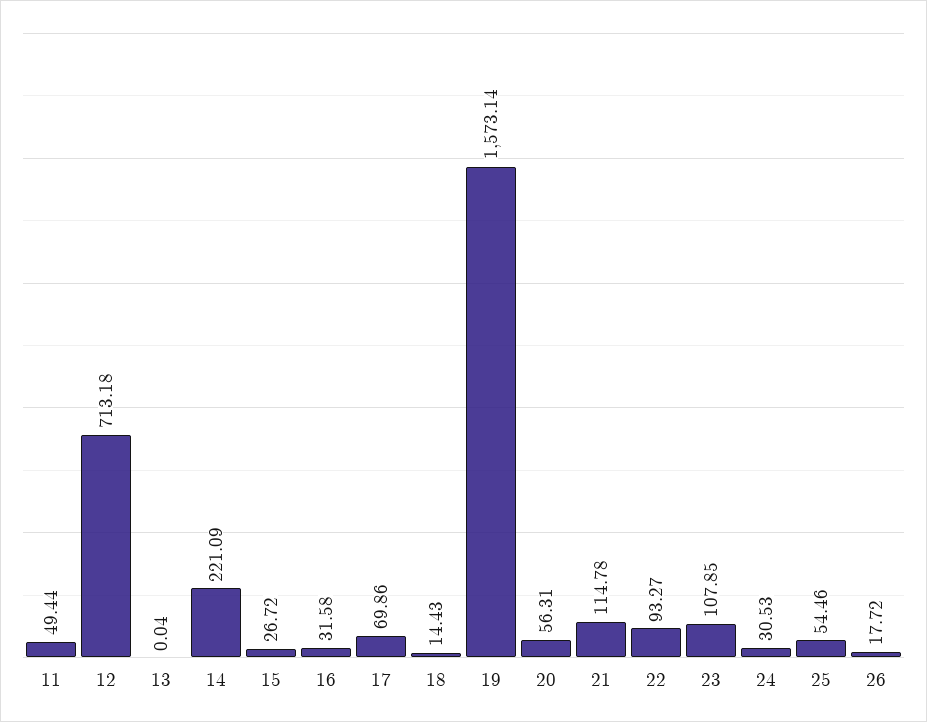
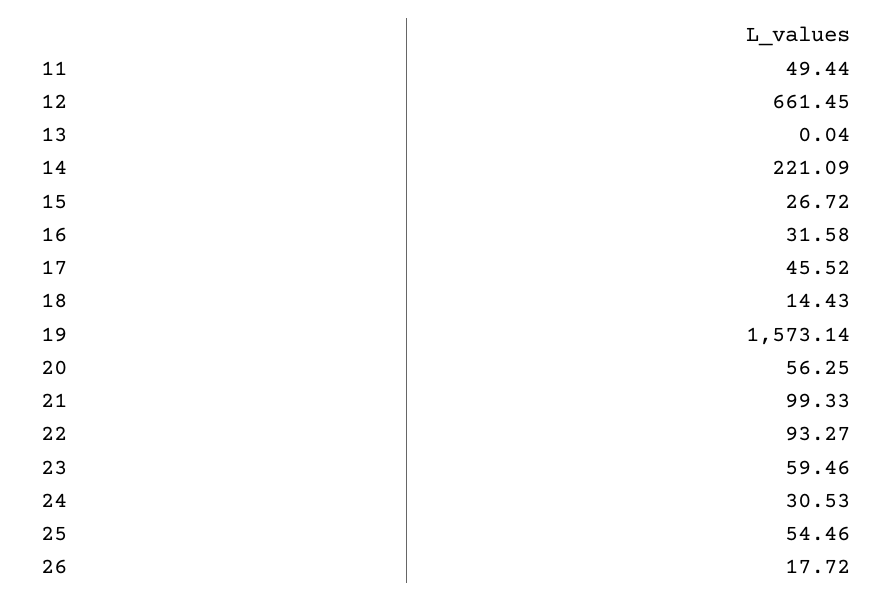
  {
    "11": 49.44,
-   "12": 713.18,
+   "12": 661.45,
    "13": 0.04,
    "14": 221.09,
    "15": 26.72,
    "16": 31.58,
-   "17": 69.86,
+   "17": 45.52,
    "18": 14.43,
    "19": 1573.14,
-   "20": 56.31,
+   "20": 56.25,
-   "21": 114.78,
+   "21": 99.33,
    "22": 93.27,
-   "23": 107.85,
+   "23": 59.46,
    "24": 30.53,
    "25": 54.46,
    "26": 17.72
  }

